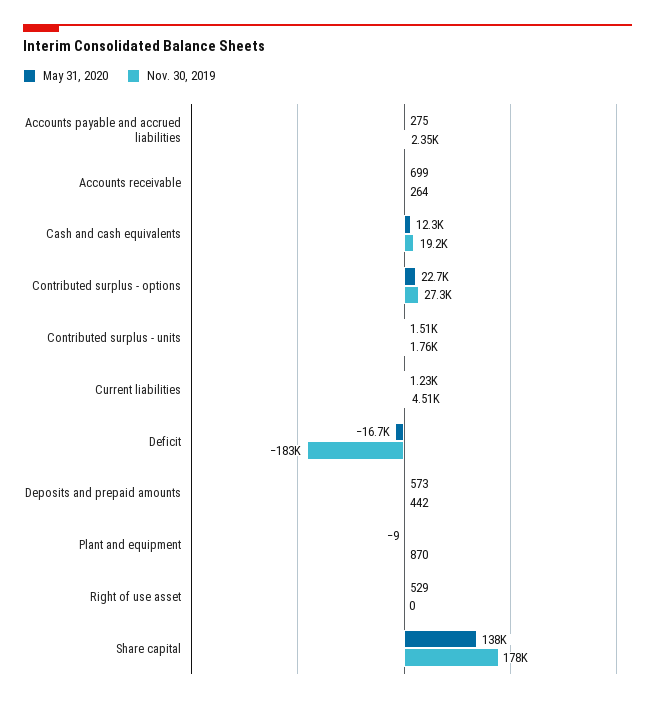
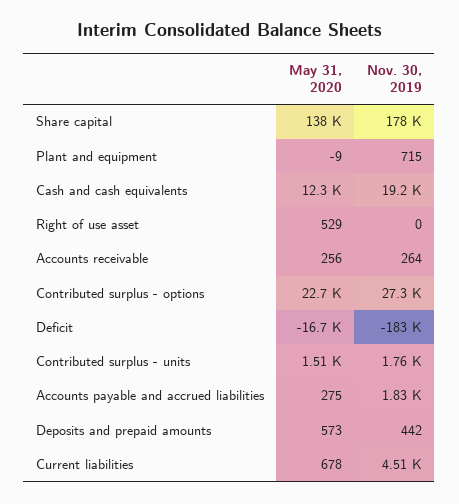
  {
    "May 31, 2020": {
      "Accounts payable and accrued liabilities": 275,
-     "Accounts receivable": 699,
+     "Accounts receivable": 256,
      "Cash and cash equivalents": 12300,
      "Contributed surplus - options": 22700,
      "Contributed surplus - units": 1510,
-     "Current liabilities": 1230,
+     "Current liabilities": 678,
      "Deficit": -16700,
      "Deposits and prepaid amounts": 573,
      "Plant and equipment": -9,
      "Right of use asset": 529,
      "Share capital": 138000
    },
    "Nov. 30, 2019": {
-     "Accounts payable and accrued liabilities": 2350,
+     "Accounts payable and accrued liabilities": 1830,
      "Accounts receivable": 264,
      "Cash and cash equivalents": 19200,
      "Contributed surplus - options": 27300,
      "Contributed surplus - units": 1760,
      "Current liabilities": 4510,
      "Deficit": -183000,
      "Deposits and prepaid amounts": 442,
-     "Plant and equipment": 870,
+     "Plant and equipment": 715,
      "Right of use asset": 0,
      "Share capital": 178000
    }
  }

